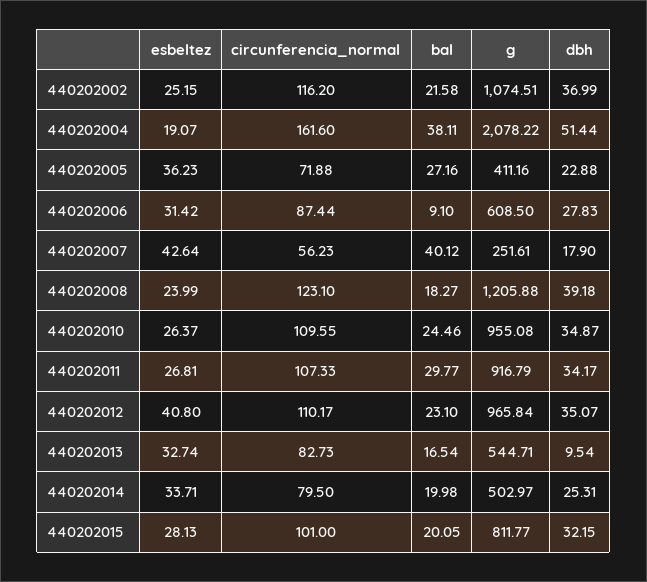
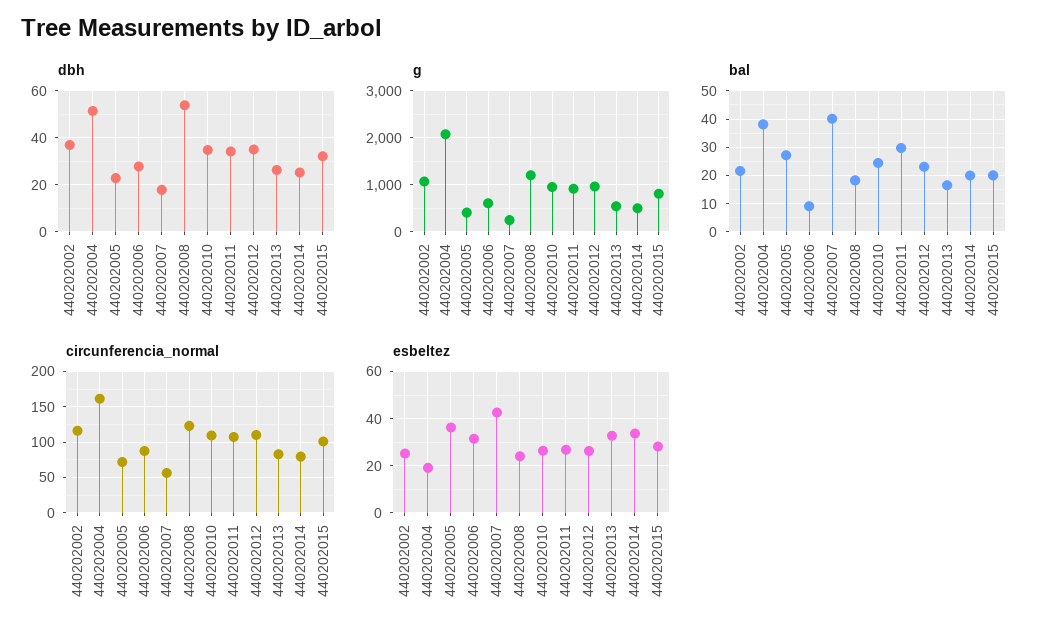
  {
    "esbeltez": {
      "440202002": 25.15,
      "440202004": 19.07,
      "440202005": 36.23,
      "440202006": 31.42,
      "440202007": 42.64,
      "440202008": 23.99,
      "440202010": 26.37,
      "440202011": 26.81,
-     "440202012": 40.8,
+     "440202012": 25,
      "440202013": 32.74,
      "440202014": 33.71,
      "440202015": 28.13
    },
    "circunferencia_normal": {
      "440202002": 116.2,
      "440202004": 161.6,
      "440202005": 71.88,
      "440202006": 87.44,
      "440202007": 56.23,
      "440202008": 123.1,
      "440202010": 109.55,
      "440202011": 107.33,
      "440202012": 110.17,
      "440202013": 82.73,
      "440202014": 79.5,
      "440202015": 101
    },
    "bal": {
      "440202002": 21.58,
      "440202004": 38.11,
      "440202005": 27.16,
      "440202006": 9.1,
      "440202007": 40.12,
      "440202008": 18.27,
      "440202010": 24.46,
      "440202011": 29.77,
      "440202012": 23.1,
      "440202013": 16.54,
      "440202014": 19.98,
      "440202015": 20.05
    },
    "g": {
      "440202002": 1074.51,
      "440202004": 2078.22,
      "440202005": 411.16,
      "440202006": 608.5,
      "440202007": 251.61,
      "440202008": 1205.88,
      "440202010": 955.08,
      "440202011": 916.79,
      "440202012": 965.84,
      "440202013": 544.71,
      "440202014": 502.97,
      "440202015": 811.77
    },
    "dbh": {
      "440202002": 36.99,
      "440202004": 51.44,
      "440202005": 22.88,
      "440202006": 27.83,
      "440202007": 17.9,
-     "440202008": 39.18,
+     "440202008": 55,
      "440202010": 34.87,
      "440202011": 34.17,
      "440202012": 35.07,
-     "440202013": 9.54,
+     "440202013": 25,
      "440202014": 25.31,
      "440202015": 32.15
    }
  }

